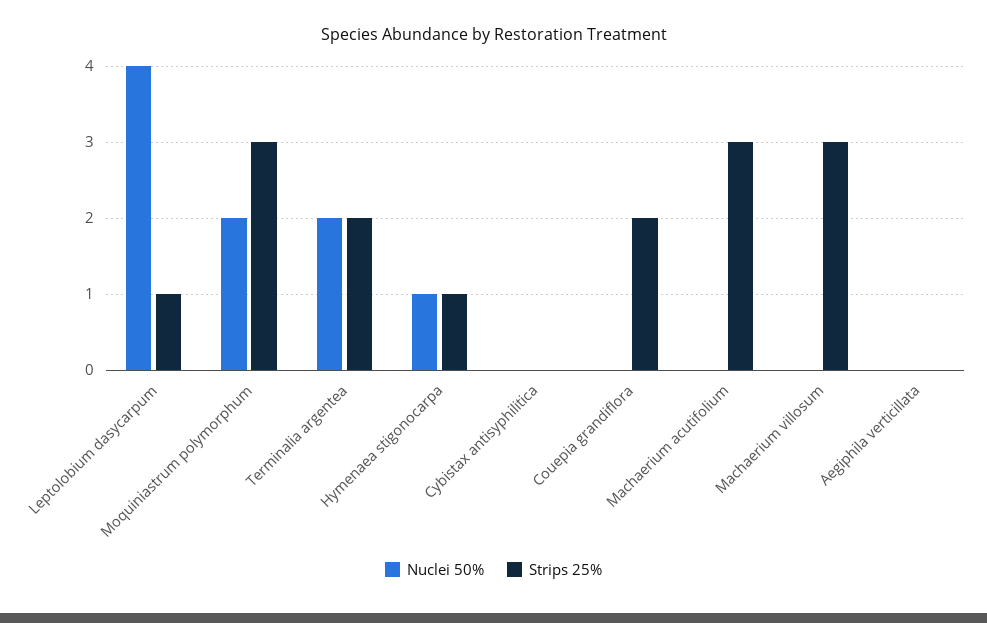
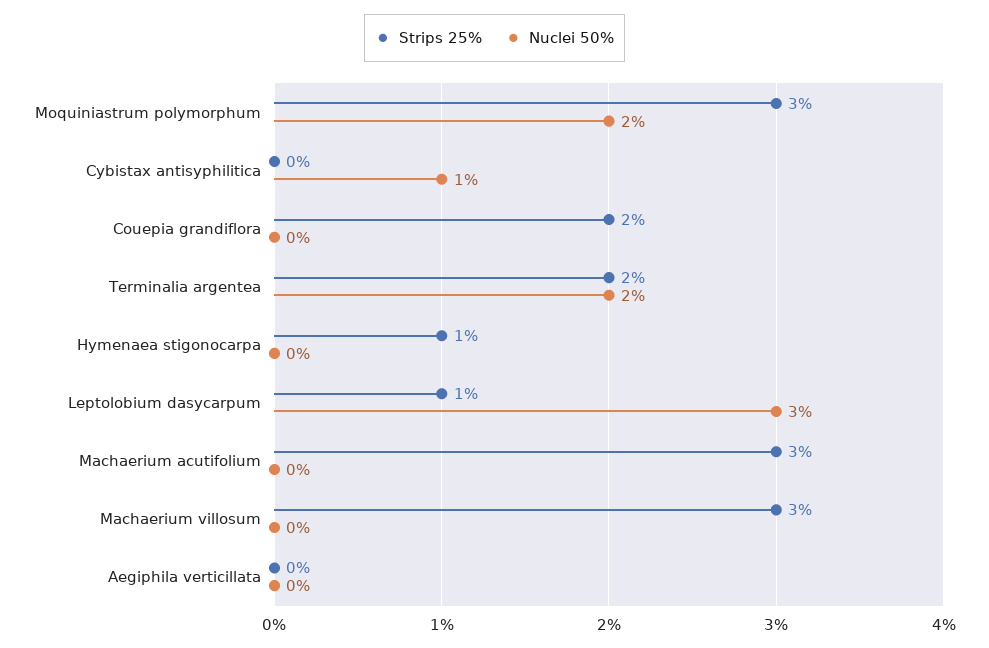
  {
    "Nuclei 50%": {
-     "Leptolobium dasycarpum": 4,
+     "Leptolobium dasycarpum": 3,
      "Moquiniastrum polymorphum": 2,
      "Terminalia argentea": 2,
-     "Hymenaea stigonocarpa": 1,
+     "Hymenaea stigonocarpa": 0,
-     "Cybistax antisyphilitica": 0,
+     "Cybistax antisyphilitica": 1,
      "Couepia grandiflora": 0,
      "Machaerium acutifolium": 0,
      "Machaerium villosum": 0,
      "Aegiphila verticillata": 0
    },
    "Strips 25%": {
      "Leptolobium dasycarpum": 1,
      "Moquiniastrum polymorphum": 3,
      "Terminalia argentea": 2,
      "Hymenaea stigonocarpa": 1,
      "Cybistax antisyphilitica": 0,
      "Couepia grandiflora": 2,
      "Machaerium acutifolium": 3,
      "Machaerium villosum": 3,
      "Aegiphila verticillata": 0
    }
  }

